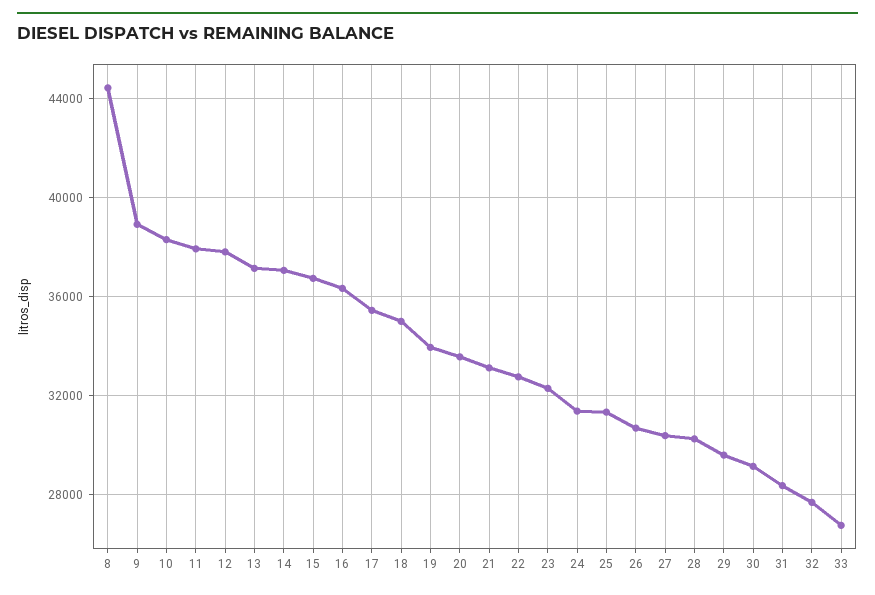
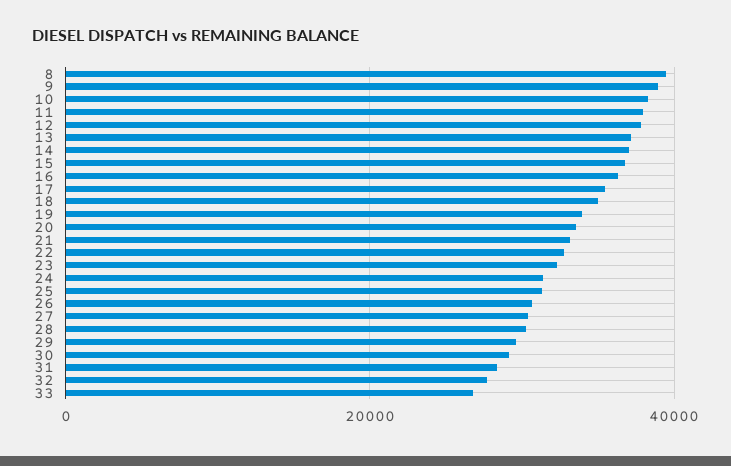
  {
-   "8": 44500,
+   "8": 40000,
    "9": 39000,
    "10": 38500,
    "11": 38000,
    "12": 38000,
    "13": 37000,
    "14": 37000,
    "15": 36500,
    "16": 36500,
    "17": 35500,
    "18": 35000,
    "19": 34000,
    "20": 33500,
    "21": 33000,
    "22": 33000,
    "23": 32500,
    "24": 31500,
    "25": 31500,
    "26": 30500,
    "27": 30500,
    "28": 30500,
    "29": 29500,
    "30": 29000,
    "31": 28500,
    "32": 27500,
    "33": 27000
  }

